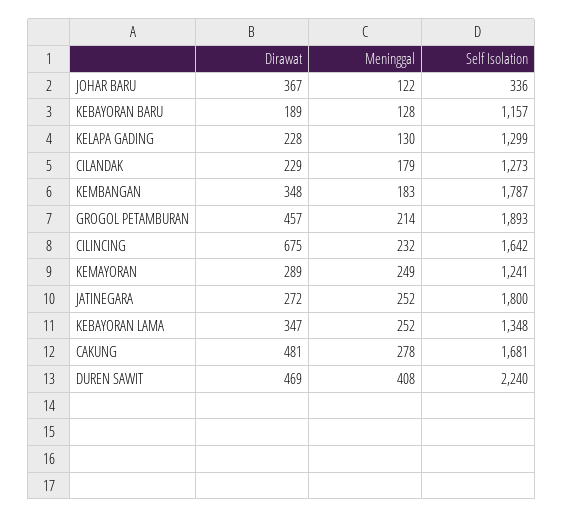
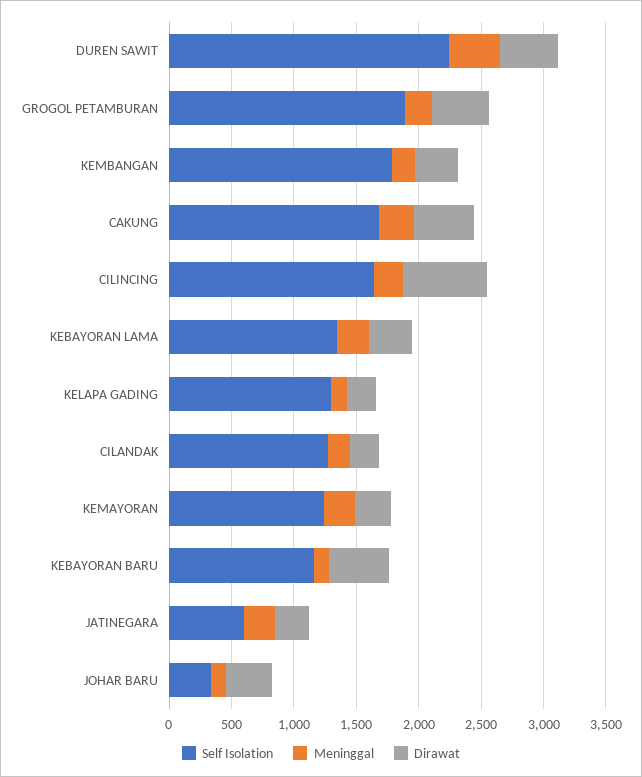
  {
    "Dirawat": {
      "JOHAR BARU": 367,
-     "KEBAYORAN BARU": 189,
+     "KEBAYORAN BARU": 500,
      "KELAPA GADING": 228,
      "CILANDAK": 229,
      "KEMBANGAN": 348,
      "GROGOL PETAMBURAN": 457,
      "CILINCING": 675,
      "KEMAYORAN": 289,
      "JATINEGARA": 272,
      "KEBAYORAN LAMA": 347,
      "CAKUNG": 481,
      "DUREN SAWIT": 469
    },
    "Meninggal": {
      "JOHAR BARU": 122,
      "KEBAYORAN BARU": 128,
      "KELAPA GADING": 130,
      "CILANDAK": 179,
      "KEMBANGAN": 183,
      "GROGOL PETAMBURAN": 214,
      "CILINCING": 232,
      "KEMAYORAN": 249,
      "JATINEGARA": 252,
      "KEBAYORAN LAMA": 252,
      "CAKUNG": 278,
      "DUREN SAWIT": 408
    },
    "Self Isolation": {
      "JOHAR BARU": 336,
      "KEBAYORAN BARU": 1157,
      "KELAPA GADING": 1299,
      "CILANDAK": 1273,
      "KEMBANGAN": 1787,
      "GROGOL PETAMBURAN": 1893,
      "CILINCING": 1642,
      "KEMAYORAN": 1241,
-     "JATINEGARA": 1800,
+     "JATINEGARA": 600,
      "KEBAYORAN LAMA": 1348,
      "CAKUNG": 1681,
      "DUREN SAWIT": 2240
    }
  }

